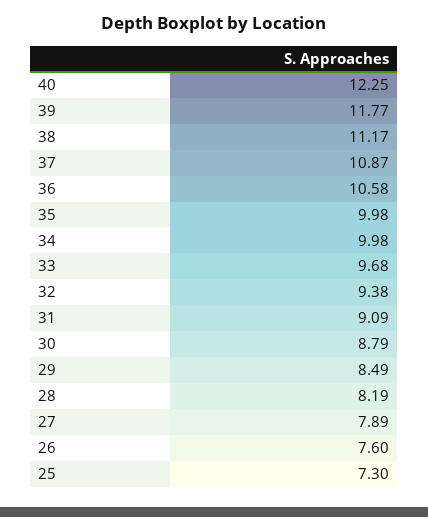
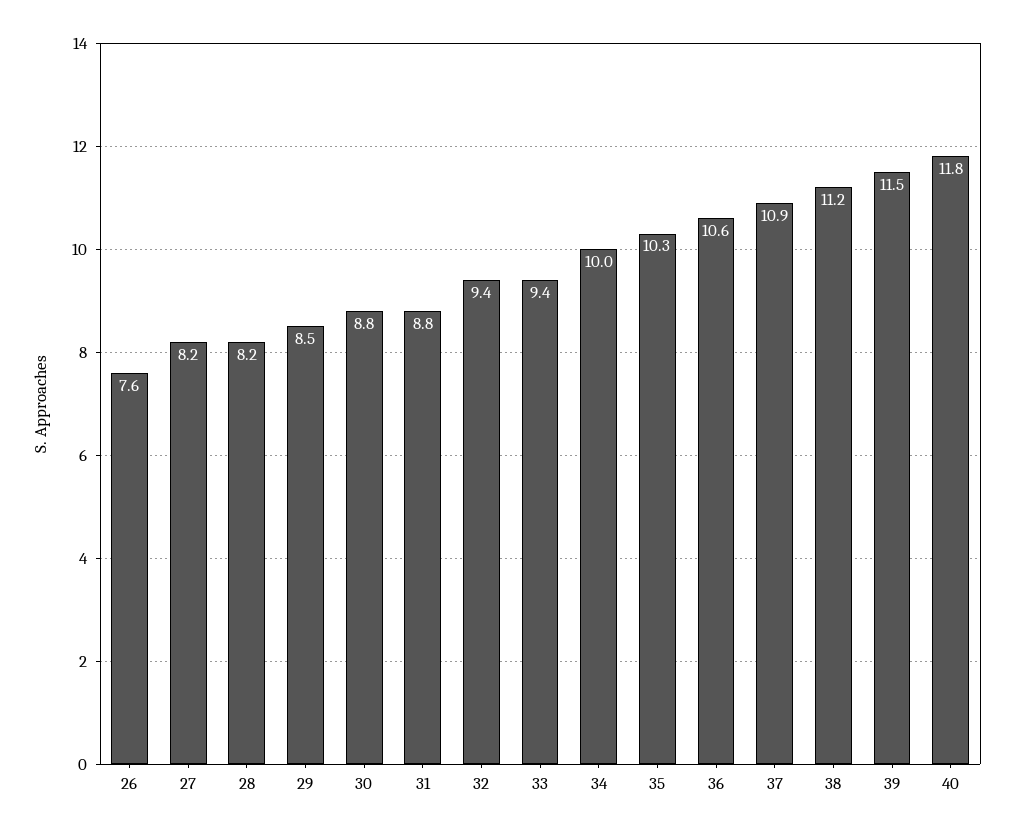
  {
-   "40": 12.25,
+   "40": 11.8,
-   "39": 11.77,
+   "39": 11.5,
    "38": 11.17,
    "37": 10.87,
    "36": 10.58,
-   "35": 9.98,
+   "35": 10.3,
    "34": 9.98,
-   "33": 9.68,
+   "33": 9.4,
    "32": 9.38,
-   "31": 9.09,
+   "31": 8.8,
    "30": 8.79,
    "29": 8.49,
    "28": 8.19,
-   "27": 7.89,
+   "27": 8.2,
-   "26": 7.6,
+   "26": 7.6
-   "25": 7.3
  }

